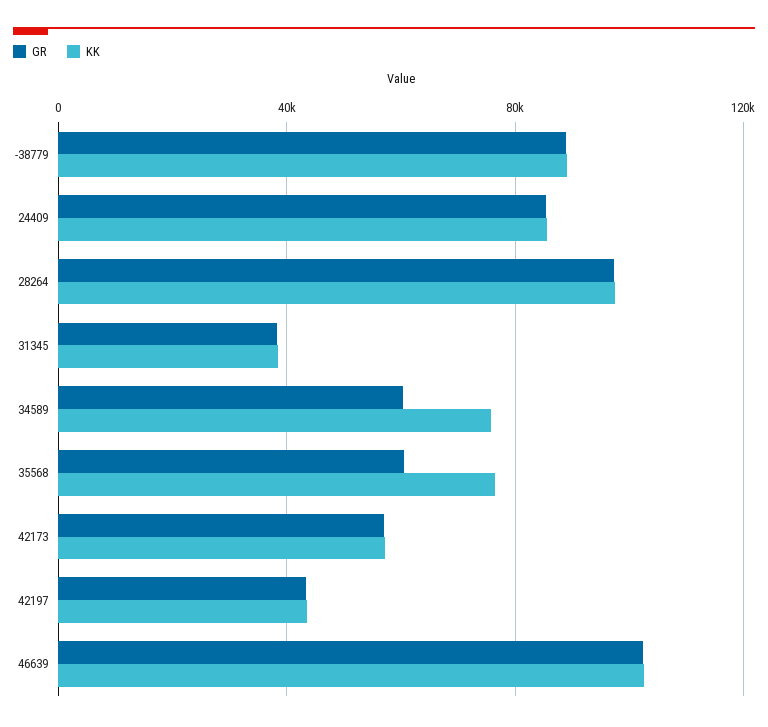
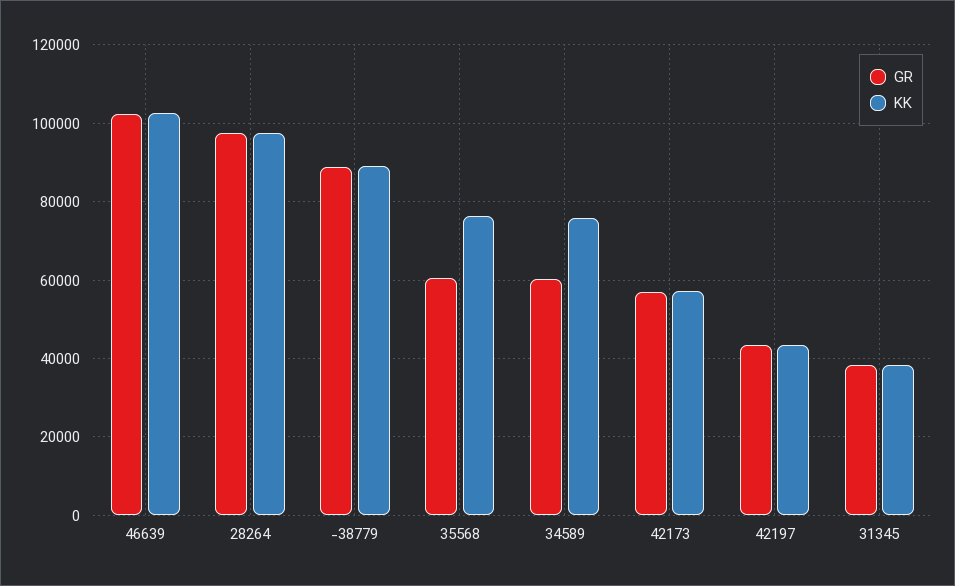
  {
    "GR": {
      "-38779": 88000,
-     "24409": 85000,
      "28264": 98000,
      "31345": 38000,
      "34589": 60000,
      "35568": 60000,
      "42173": 56000,
      "42197": 44000,
      "46639": 102000
    },
    "KK": {
      "-38779": 90000,
-     "24409": 85000,
      "28264": 98000,
      "31345": 38000,
      "34589": 76000,
      "35568": 76000,
      "42173": 58000,
      "42197": 44000,
      "46639": 102000
    }
  }

